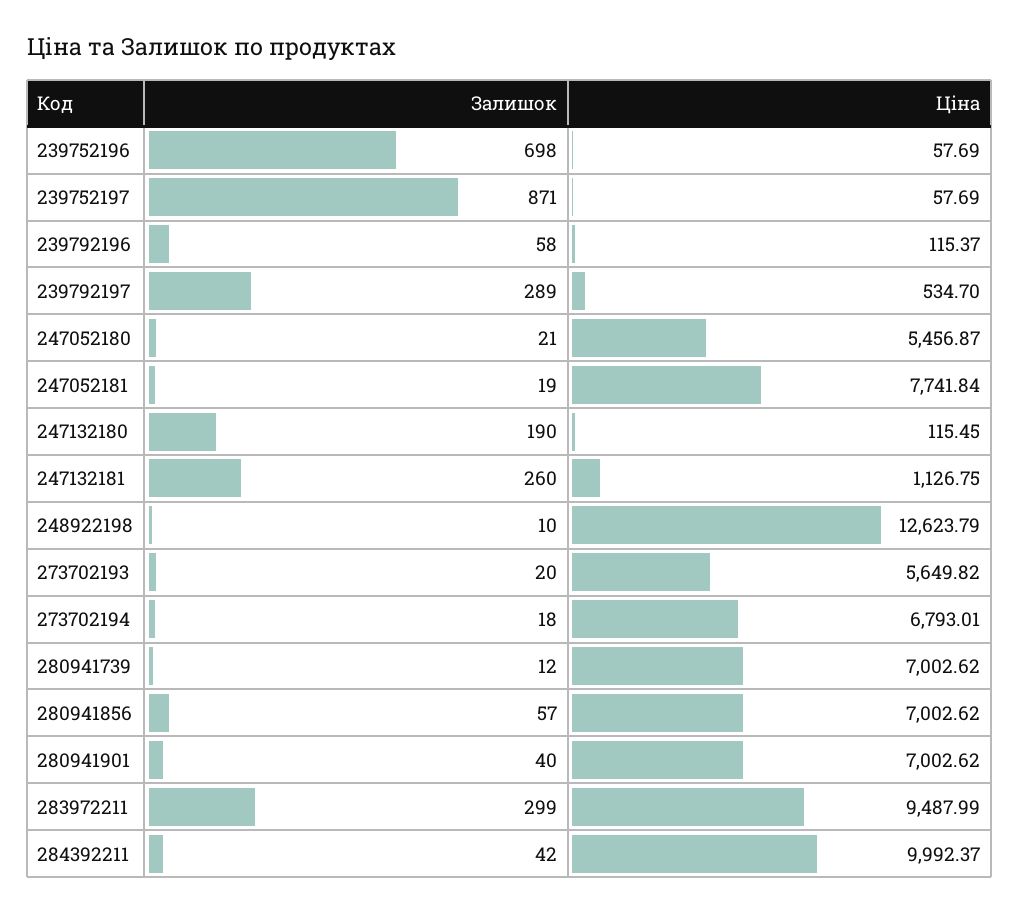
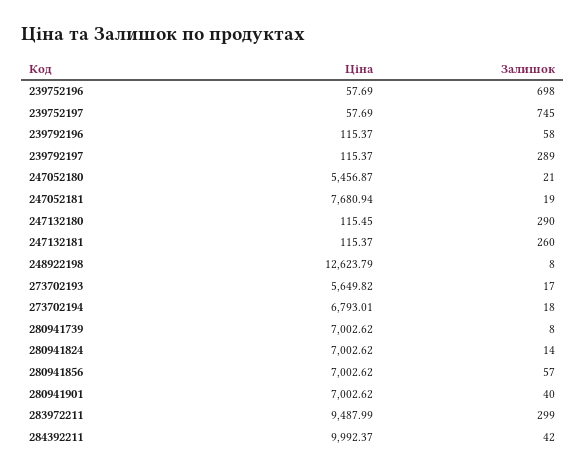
  {
    "Залишок": {
      "239752196": 698,
-     "239752197": 871,
+     "239752197": 745,
      "239792196": 58,
      "239792197": 289,
      "247052180": 21,
      "247052181": 19,
-     "247132180": 190,
+     "247132180": 290,
      "247132181": 260,
-     "248922198": 10,
+     "248922198": 8,
-     "273702193": 20,
+     "273702193": 17,
      "273702194": 18,
-     "280941739": 12,
+     "280941739": 8,
      "280941856": 57,
      "280941901": 40,
      "283972211": 299,
-     "284392211": 42
+     "284392211": 42,
+     "280941824": 14
    },
    "Ціна": {
      "239752196": 57.69,
      "239752197": 57.69,
      "239792196": 115.37,
-     "239792197": 534.7,
+     "239792197": 115.37,
      "247052180": 5456.87,
-     "247052181": 7741.84,
+     "247052181": 7680.94,
      "247132180": 115.45,
-     "247132181": 1126.75,
+     "247132181": 115.37,
      "248922198": 12623.79,
      "273702193": 5649.82,
      "273702194": 6793.01,
      "280941739": 7002.62,
      "280941856": 7002.62,
      "280941901": 7002.62,
      "283972211": 9487.99,
-     "284392211": 9992.37
+     "284392211": 9992.37,
+     "280941824": 7002.62
    }
  }

